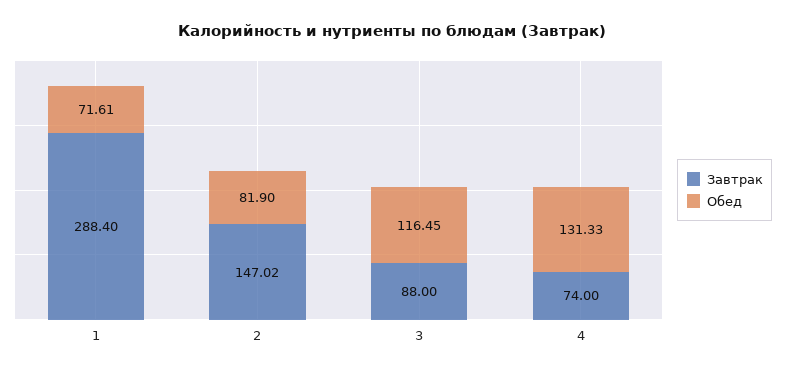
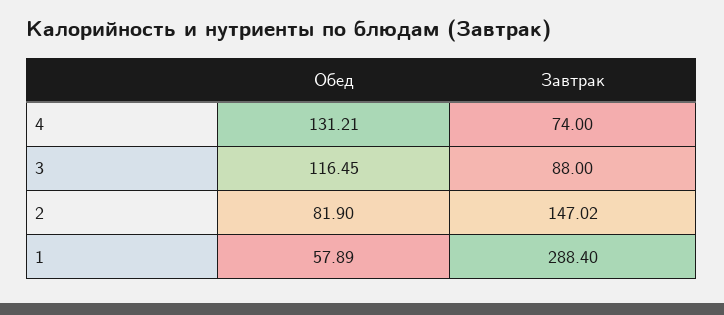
  {
    "Завтрак": {
      "1": 288.4,
      "2": 147.02,
      "3": 88,
      "4": 74
    },
    "Обед": {
-     "1": 71.61,
+     "1": 57.89,
      "2": 81.9,
      "3": 116.45,
-     "4": 131.33
+     "4": 131.21
    }
  }

